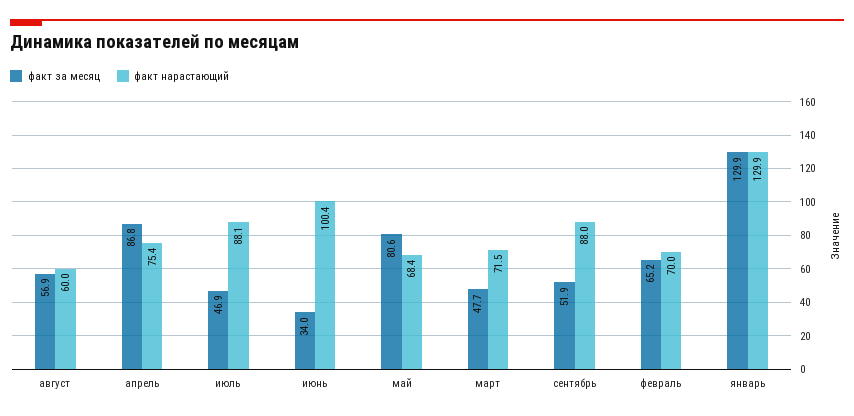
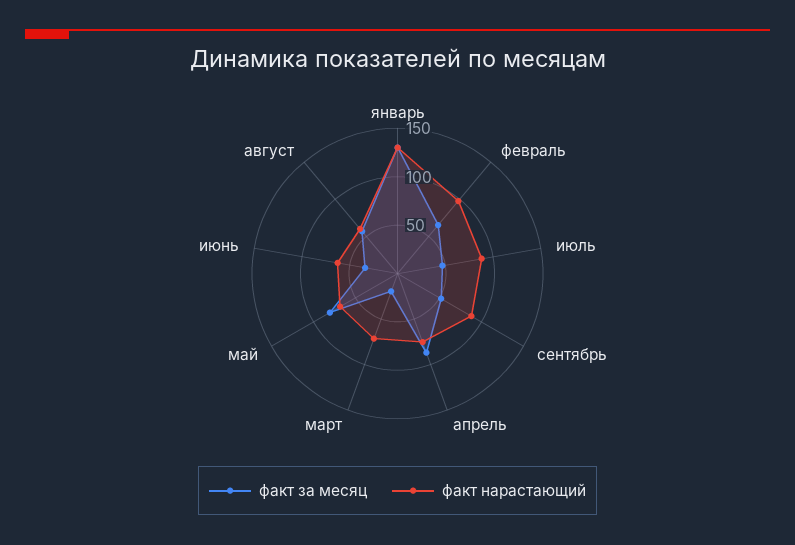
  {
    "факт за месяц": {
      "август": 56.9,
      "апрель": 86.8,
      "июль": 46.9,
      "июнь": 34,
      "май": 80.6,
-     "март": 47.7,
+     "март": 20,
      "сентябрь": 51.9,
      "февраль": 65.2,
      "январь": 129.9
    },
    "факт нарастающий": {
      "август": 60,
      "апрель": 75.4,
      "июль": 88.1,
-     "июнь": 100.4,
+     "июнь": 60,
      "май": 68.4,
      "март": 71.5,
      "сентябрь": 88,
-     "февраль": 70,
+     "февраль": 100,
      "январь": 129.9
    }
  }

